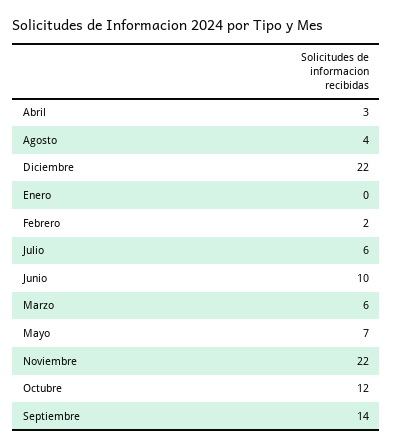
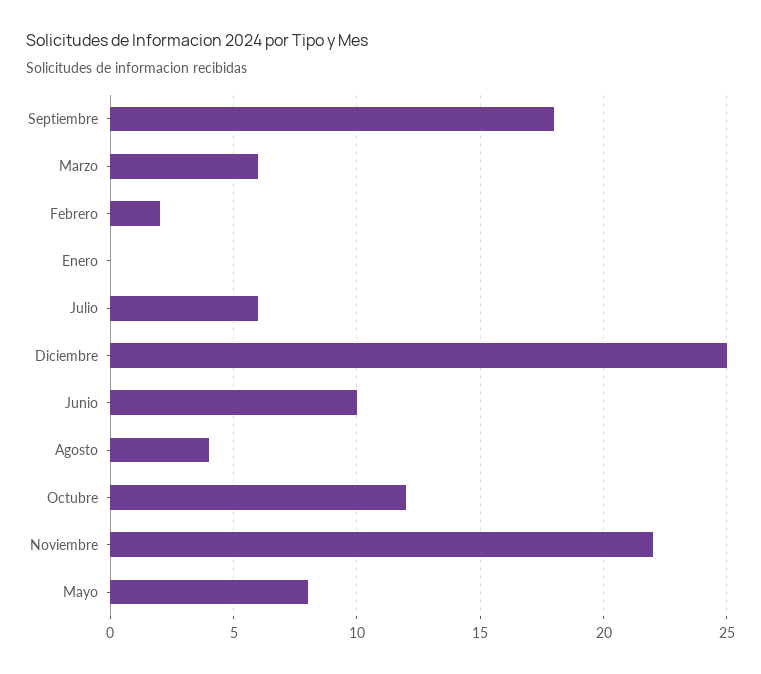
  {
-   "Abril": 3,
    "Agosto": 4,
-   "Diciembre": 22,
+   "Diciembre": 25,
    "Enero": 0,
    "Febrero": 2,
    "Julio": 6,
    "Junio": 10,
    "Marzo": 6,
-   "Mayo": 7,
+   "Mayo": 8,
    "Noviembre": 22,
    "Octubre": 12,
-   "Septiembre": 14
+   "Septiembre": 18
  }

